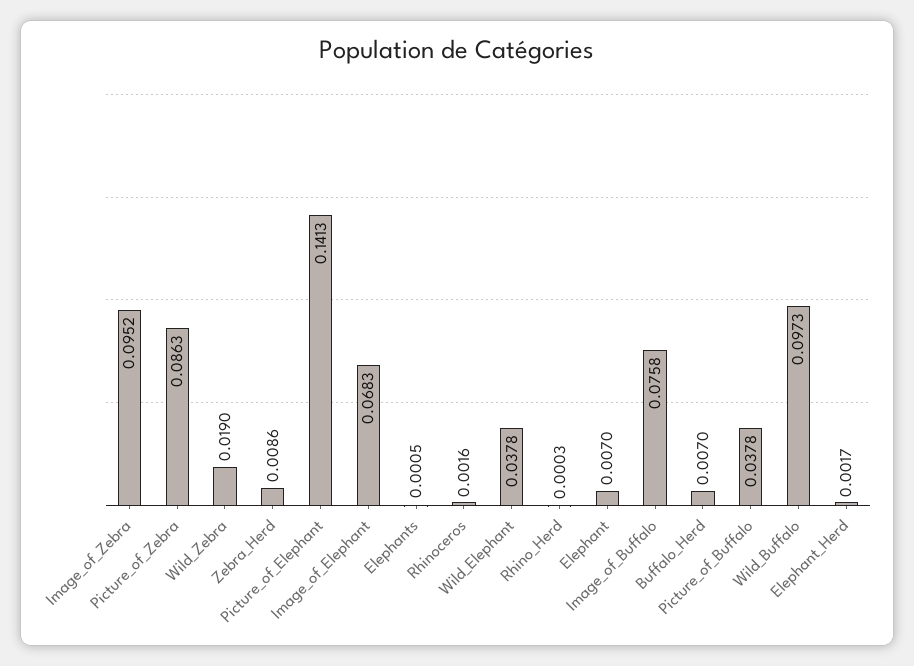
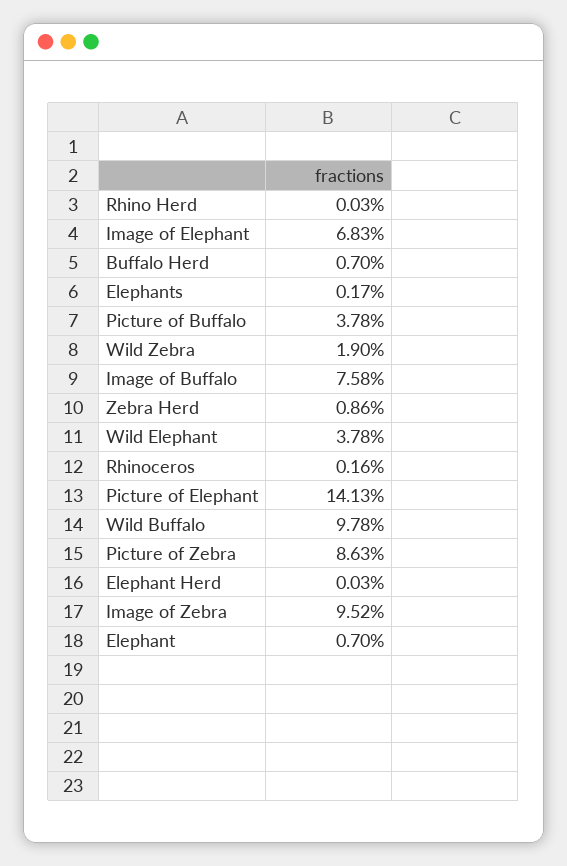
  {
    "Image_of_Zebra": 0.0952,
    "Picture_of_Zebra": 0.0863,
    "Wild_Zebra": 0.019,
    "Zebra_Herd": 0.0086,
    "Picture_of_Elephant": 0.1413,
    "Image_of_Elephant": 0.0683,
-   "Elephants": 0.0005,
+   "Elephants": 0.0017,
    "Rhinoceros": 0.0016,
    "Wild_Elephant": 0.0378,
    "Rhino_Herd": 0.0003,
    "Elephant": 0.007,
    "Image_of_Buffalo": 0.0758,
    "Buffalo_Herd": 0.007,
    "Picture_of_Buffalo": 0.0378,
-   "Wild_Buffalo": 0.0973,
+   "Wild_Buffalo": 0.0978,
-   "Elephant_Herd": 0.0017
+   "Elephant_Herd": 0.0003
  }

